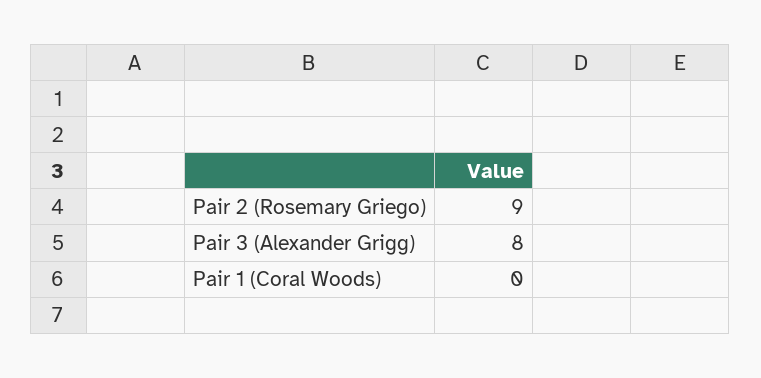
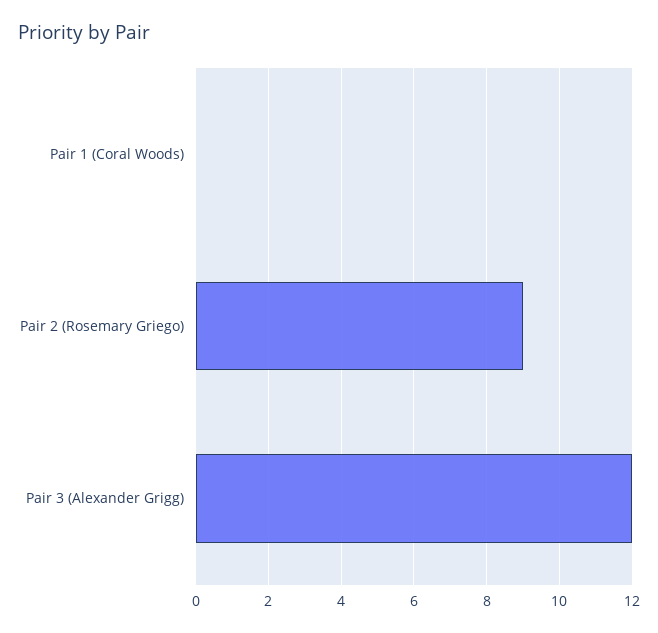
  {
    "Pair 2 (Rosemary Griego)": 9,
-   "Pair 3 (Alexander Grigg)": 8,
+   "Pair 3 (Alexander Grigg)": 12,
    "Pair 1 (Coral Woods)": 0
  }

